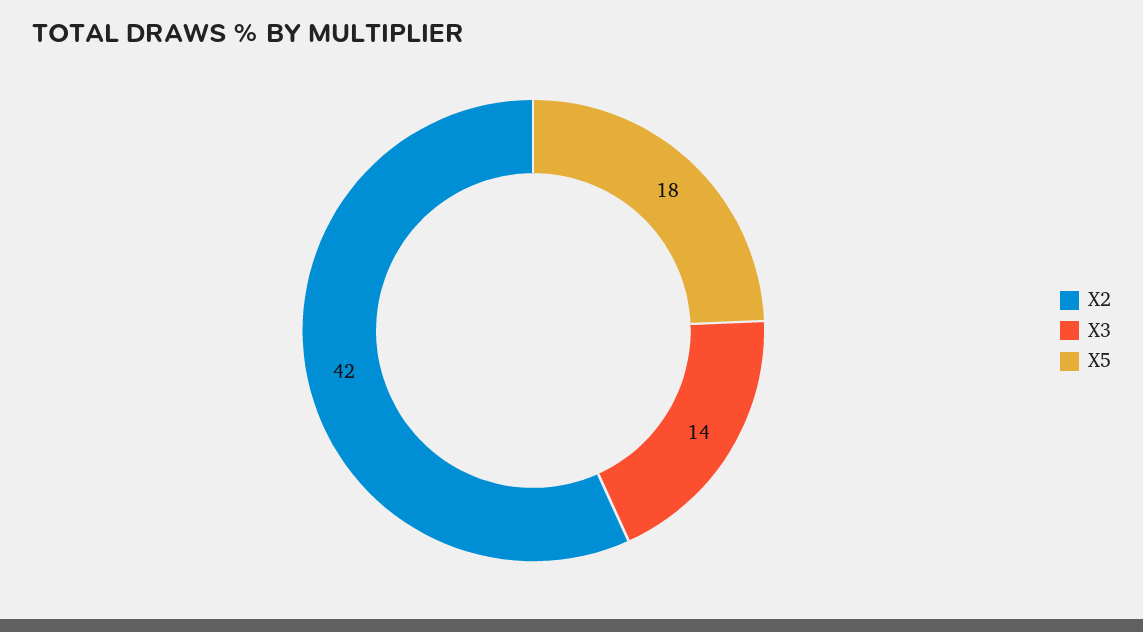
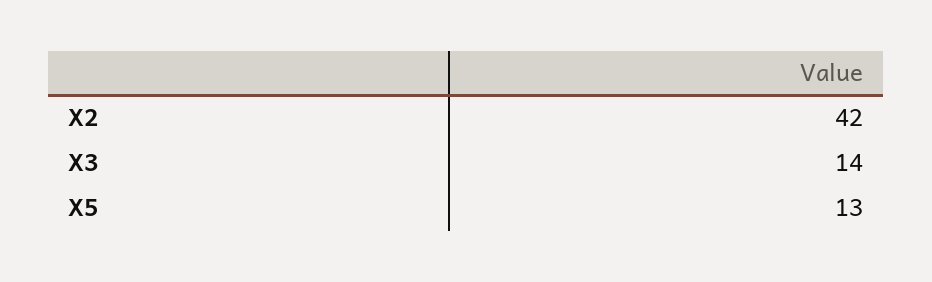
  {
    "X2": 42,
    "X3": 14,
-   "X5": 18
+   "X5": 13
  }

